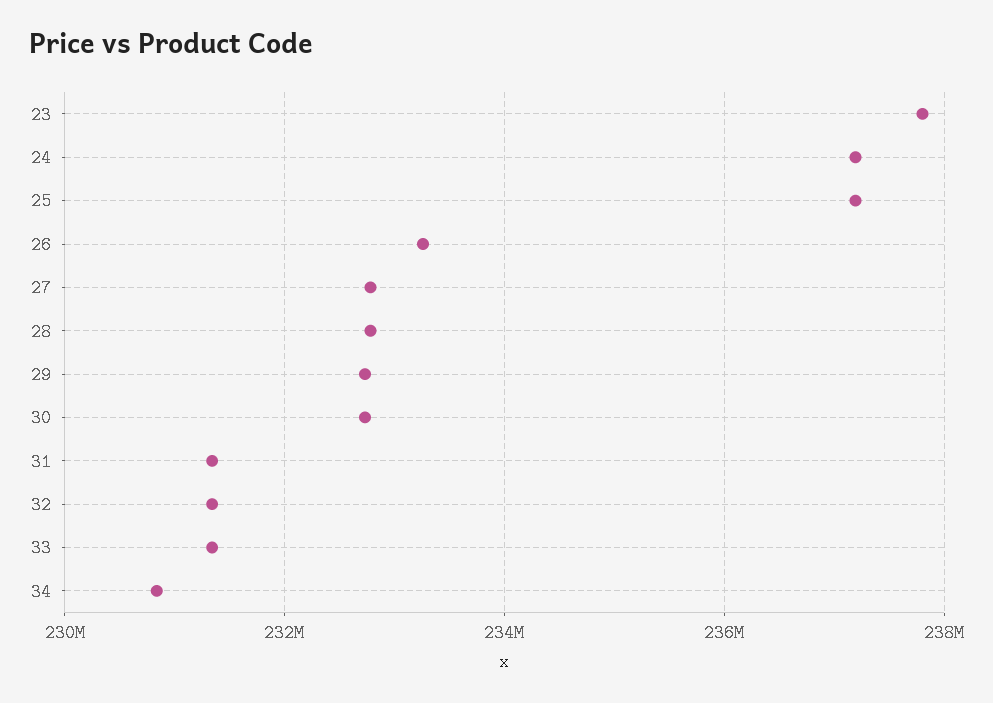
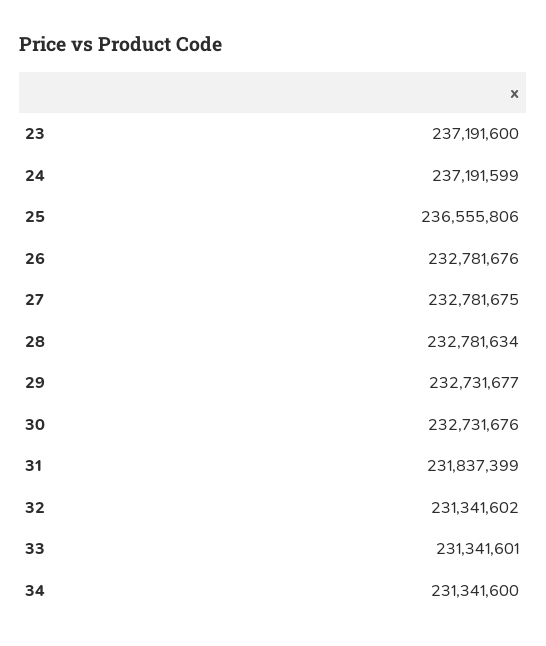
  {
-   "23": 237800000,
+   "23": 237191600,
    "24": 237191599,
-   "25": 237200000,
+   "25": 236555806,
-   "26": 233200000,
+   "26": 232781676,
    "27": 232781675,
    "28": 232781634,
    "29": 232731677,
    "30": 232731676,
-   "31": 231400000,
+   "31": 231837399,
    "32": 231341602,
    "33": 231341601,
-   "34": 230800000
+   "34": 231341600
  }

